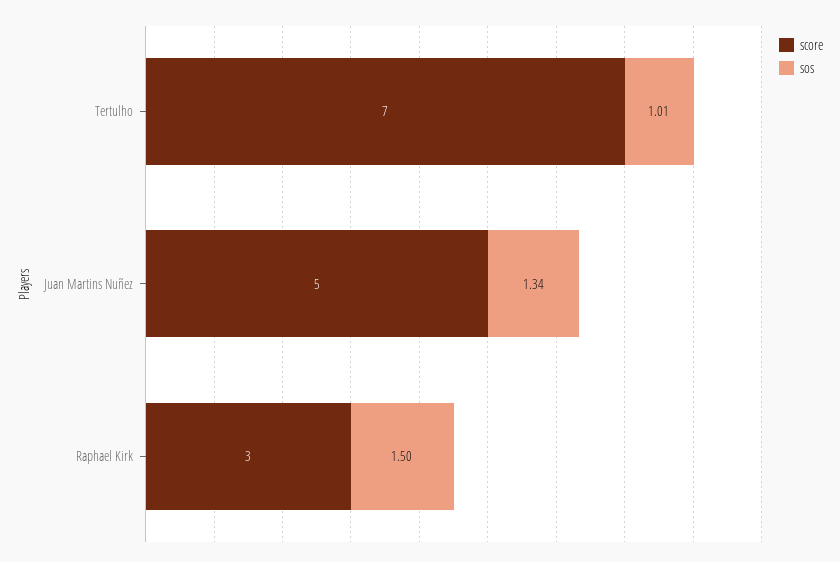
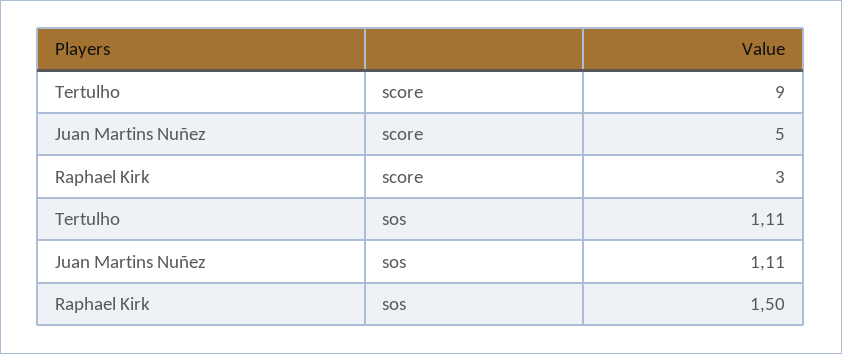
  {
    "score": {
-     "Tertulho": 7,
+     "Tertulho": 9,
      "Juan Martins Nuñez": 5,
      "Raphael Kirk": 3
    },
    "sos": {
-     "Tertulho": 1.01,
+     "Tertulho": 1.11,
-     "Juan Martins Nuñez": 1.34,
+     "Juan Martins Nuñez": 1.11,
      "Raphael Kirk": 1.5
    }
  }

